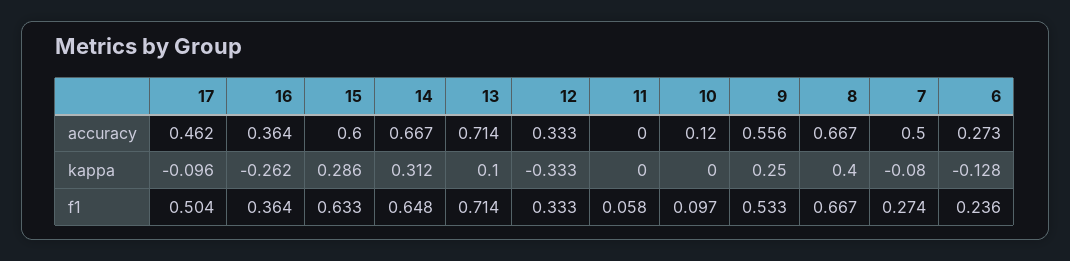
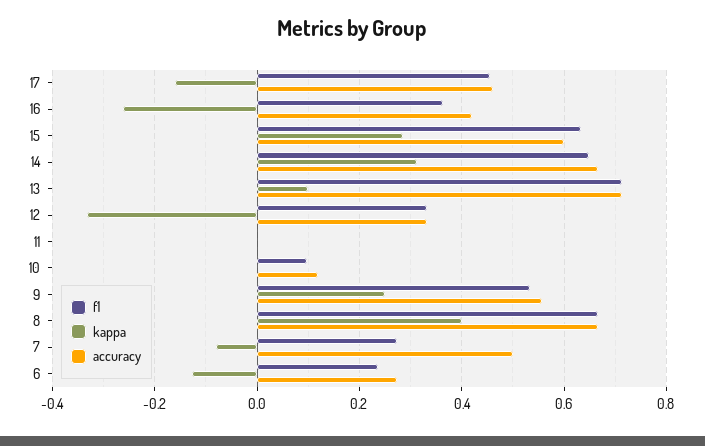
  {
    "accuracy": {
      "17": 0.462,
-     "16": 0.364,
+     "16": 0.42,
      "15": 0.6,
      "14": 0.667,
      "13": 0.714,
      "12": 0.333,
      "11": 0,
      "10": 0.12,
      "9": 0.556,
      "8": 0.667,
      "7": 0.5,
      "6": 0.273
    },
    "kappa": {
-     "17": -0.096,
+     "17": -0.16,
      "16": -0.262,
      "15": 0.286,
      "14": 0.312,
      "13": 0.1,
      "12": -0.333,
      "11": 0,
      "10": 0,
      "9": 0.25,
      "8": 0.4,
      "7": -0.08,
      "6": -0.128
    },
    "f1": {
-     "17": 0.504,
+     "17": 0.46,
      "16": 0.364,
      "15": 0.633,
      "14": 0.648,
      "13": 0.714,
      "12": 0.333,
-     "11": 0.058,
+     "11": 0,
      "10": 0.097,
      "9": 0.533,
      "8": 0.667,
      "7": 0.274,
      "6": 0.236
    }
  }

